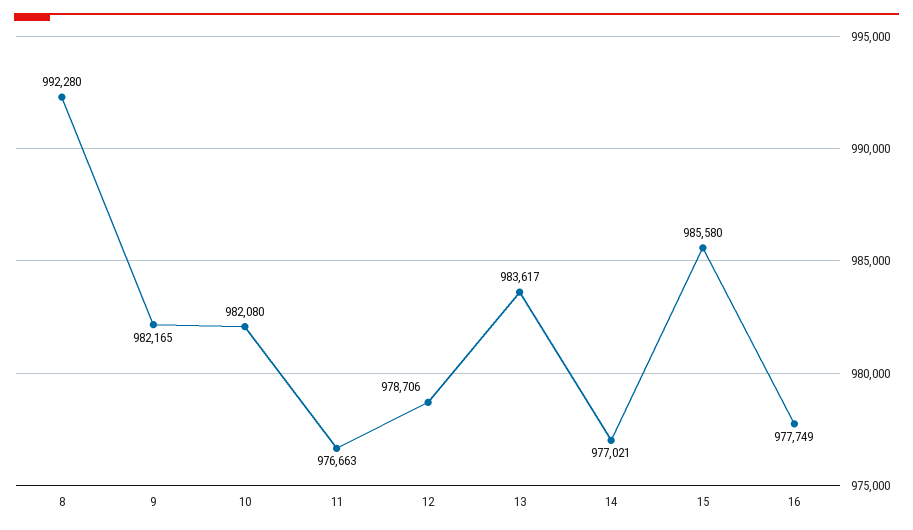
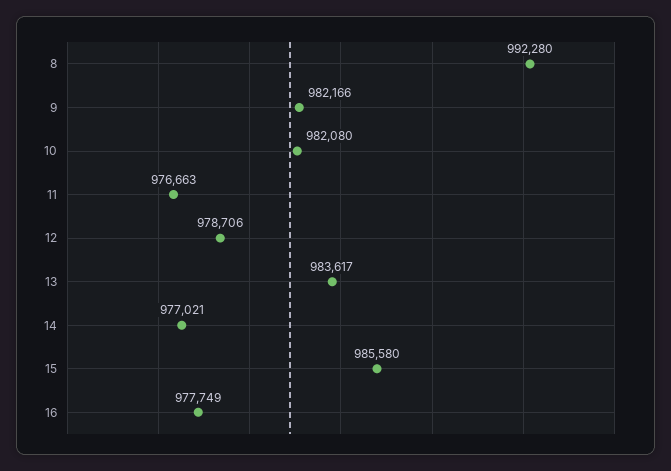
  {
    "8": 992280,
-   "9": 982165,
+   "9": 982166,
    "10": 982080,
    "11": 976663,
    "12": 978706,
    "13": 983617,
    "14": 977021,
    "15": 985580,
    "16": 977749
  }

